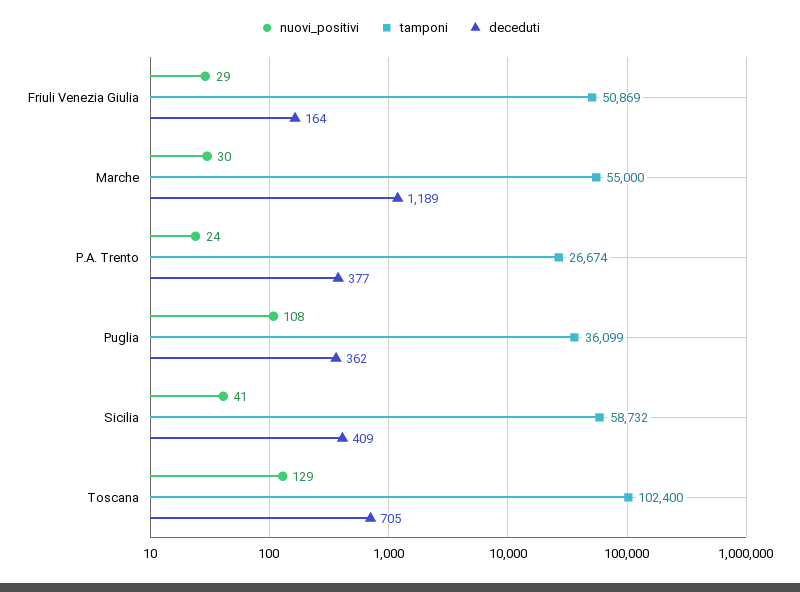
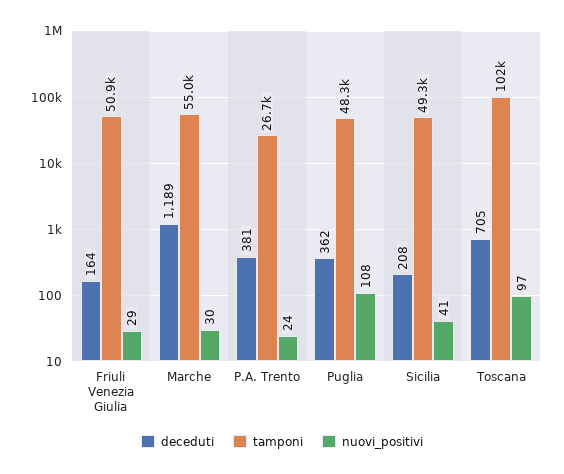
  {
    "nuovi_positivi": {
      "Friuli Venezia Giulia": 29,
      "Marche": 30,
      "P.A. Trento": 24,
      "Puglia": 108,
      "Sicilia": 41,
-     "Toscana": 129
+     "Toscana": 97
    },
    "tamponi": {
      "Friuli Venezia Giulia": 50869,
      "Marche": 55000,
      "P.A. Trento": 26674,
-     "Puglia": 36099,
+     "Puglia": 48300,
-     "Sicilia": 58732,
+     "Sicilia": 49300,
      "Toscana": 102400
    },
    "deceduti": {
      "Friuli Venezia Giulia": 164,
      "Marche": 1189,
-     "P.A. Trento": 377,
+     "P.A. Trento": 381,
      "Puglia": 362,
-     "Sicilia": 409,
+     "Sicilia": 208,
      "Toscana": 705
    }
  }

